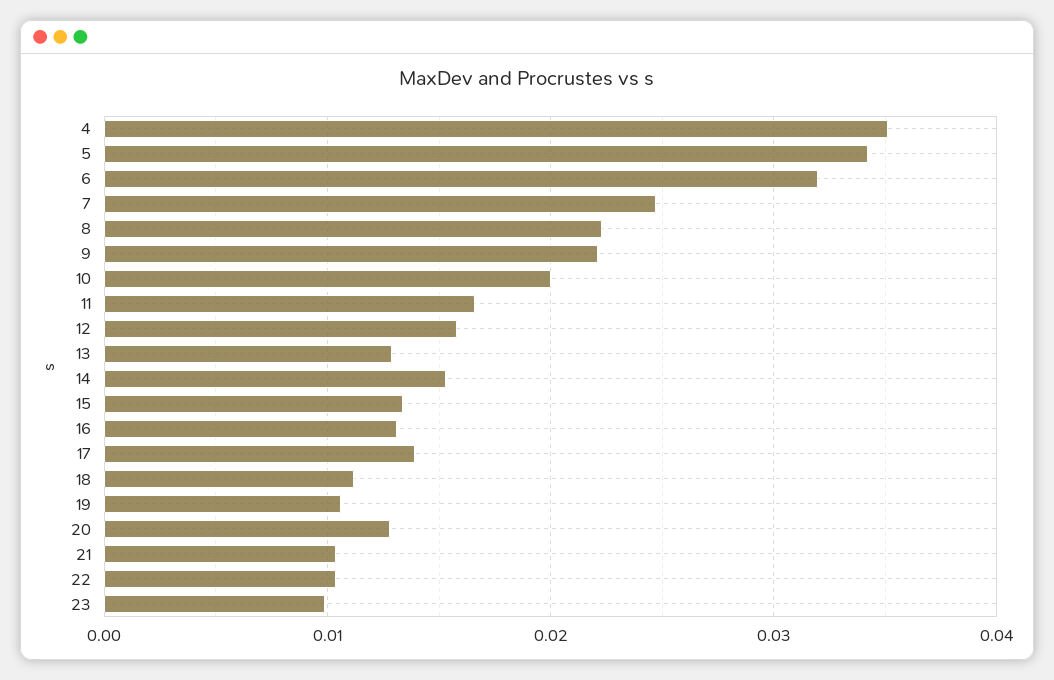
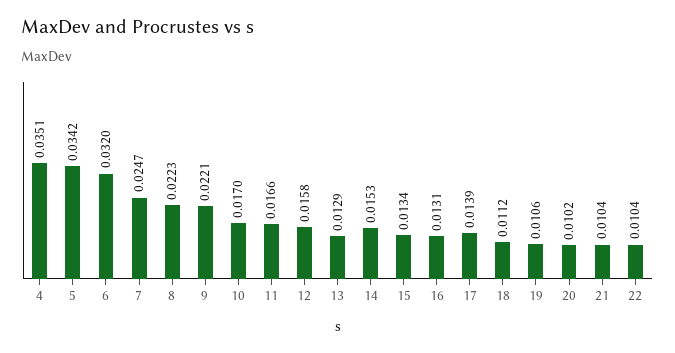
  {
    "4": 0.0351,
    "5": 0.0342,
    "6": 0.032,
    "7": 0.0247,
    "8": 0.0223,
    "9": 0.0221,
-   "10": 0.02,
+   "10": 0.017,
    "11": 0.0166,
    "12": 0.0158,
    "13": 0.0129,
    "14": 0.0153,
    "15": 0.0134,
    "16": 0.0131,
    "17": 0.0139,
    "18": 0.0112,
    "19": 0.0106,
-   "20": 0.013,
+   "20": 0.0102,
    "21": 0.0104,
-   "22": 0.0104,
+   "22": 0.0104
-   "23": 0.01
  }

